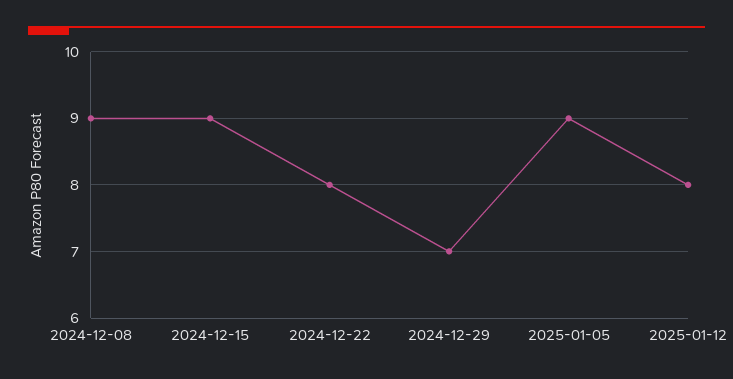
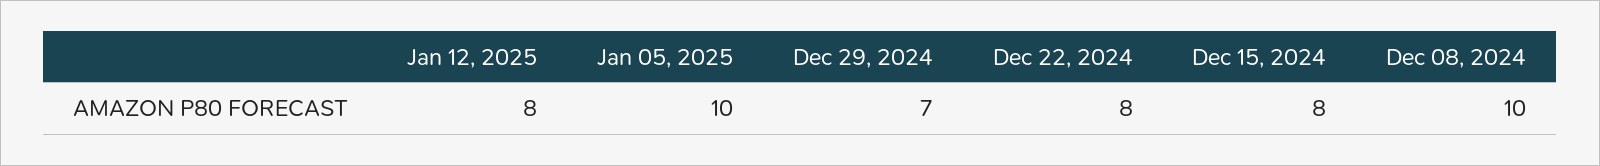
  {
-   "2024-12-08": 9,
+   "2024-12-08": 10,
-   "2024-12-15": 9,
+   "2024-12-15": 8,
    "2024-12-22": 8,
    "2024-12-29": 7,
-   "2025-01-05": 9,
+   "2025-01-05": 10,
    "2025-01-12": 8
  }

